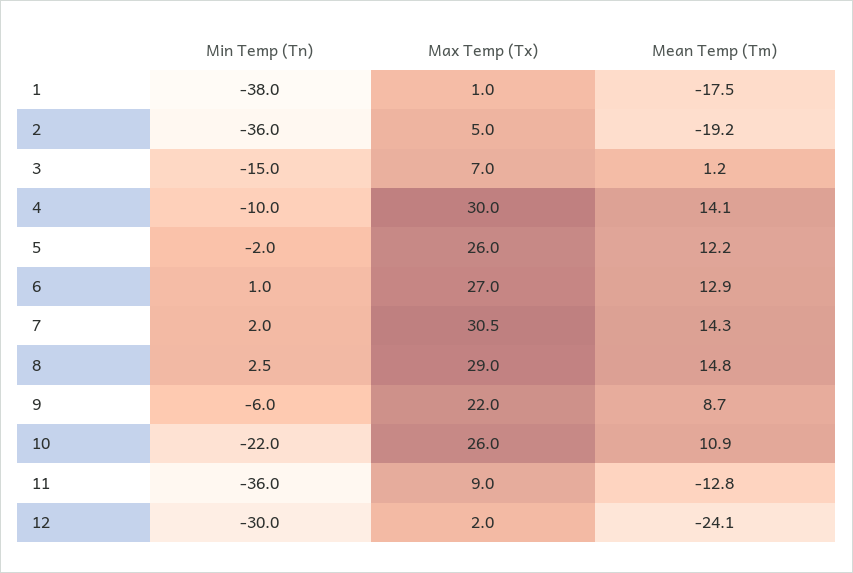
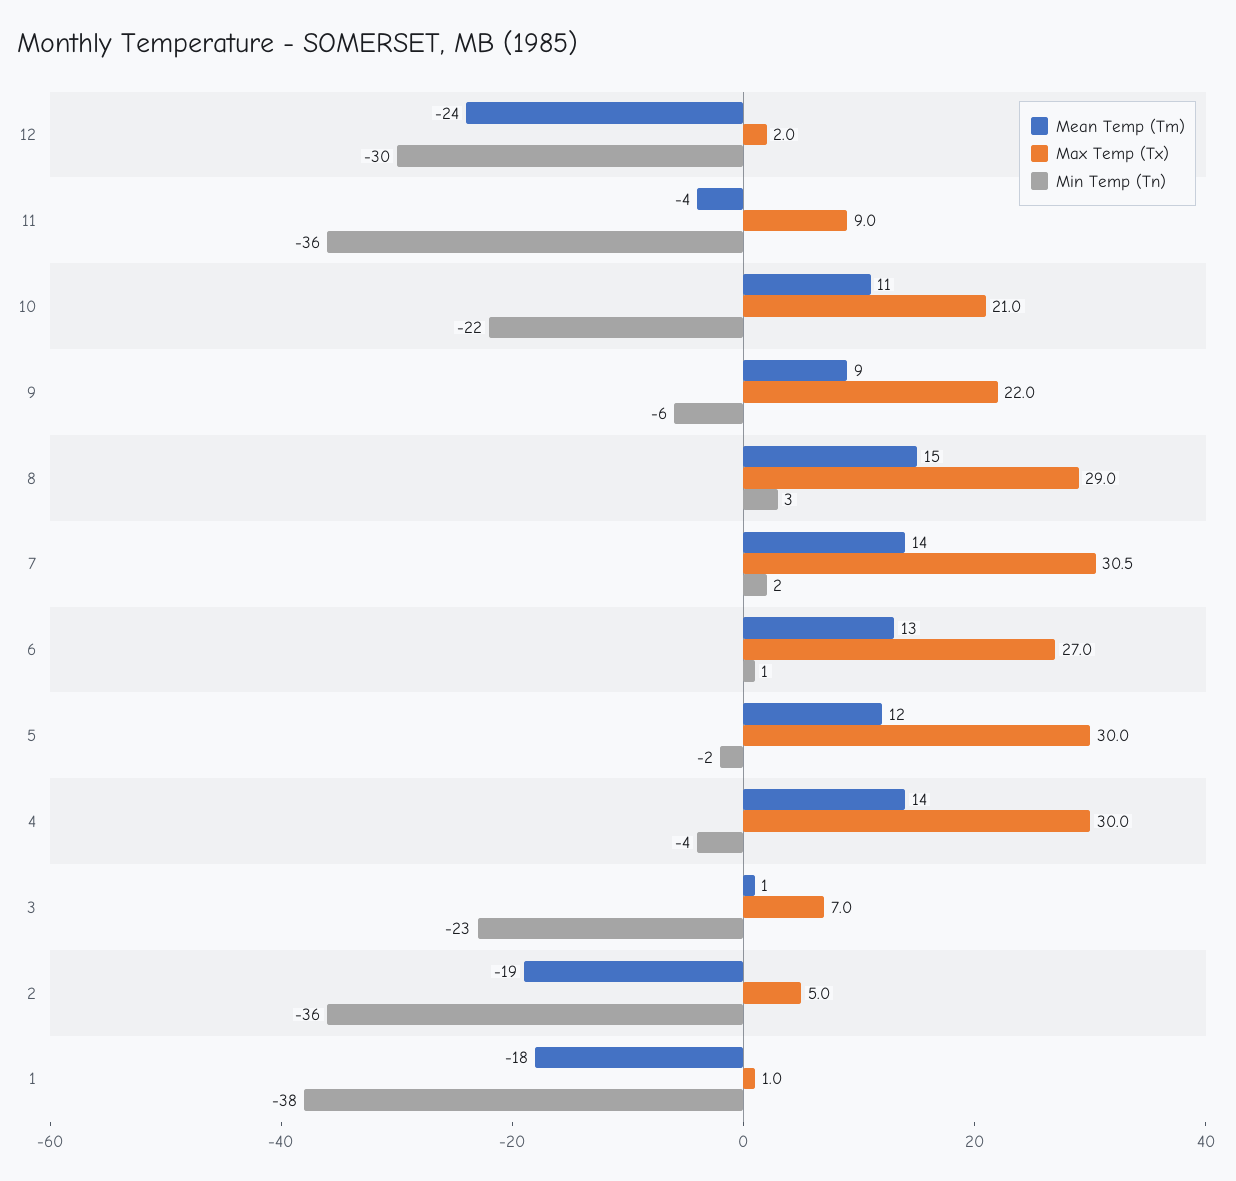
  {
    "Min Temp (Tn)": {
      "1": -38,
      "2": -36,
-     "3": -15,
+     "3": -23,
-     "4": -10,
+     "4": -4,
      "5": -2,
      "6": 1,
      "7": 2,
      "8": 2.5,
      "9": -6,
      "10": -22,
      "11": -36,
      "12": -30
    },
    "Max Temp (Tx)": {
      "1": 1,
      "2": 5,
      "3": 7,
      "4": 30,
-     "5": 26,
+     "5": 30,
      "6": 27,
      "7": 30.5,
      "8": 29,
      "9": 22,
-     "10": 26,
+     "10": 21,
      "11": 9,
      "12": 2
    },
    "Mean Temp (Tm)": {
      "1": -17.5,
      "2": -19.2,
      "3": 1.2,
      "4": 14.1,
      "5": 12.2,
      "6": 12.9,
      "7": 14.3,
      "8": 14.8,
      "9": 8.7,
      "10": 10.9,
-     "11": -12.8,
+     "11": -4,
      "12": -24.1
    }
  }

